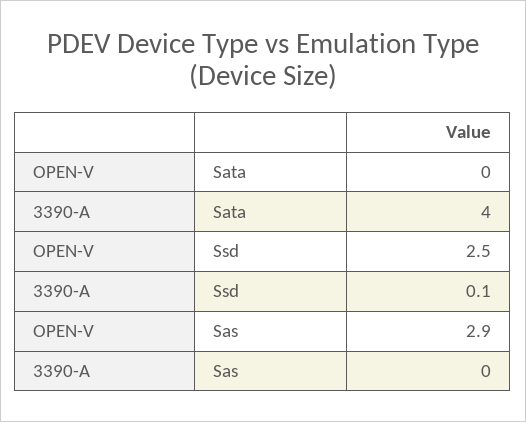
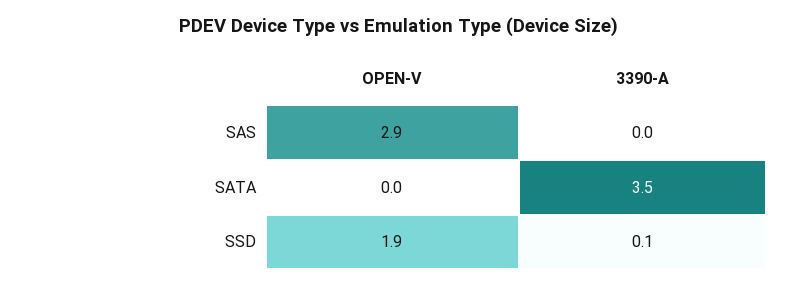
  {
    "OPEN-V": {
      "Sata": 0,
-     "Ssd": 2.5,
+     "Ssd": 1.9,
      "Sas": 2.9
    },
    "3390-A": {
-     "Sata": 4,
+     "Sata": 3.5,
      "Ssd": 0.1,
      "Sas": 0
    }
  }

